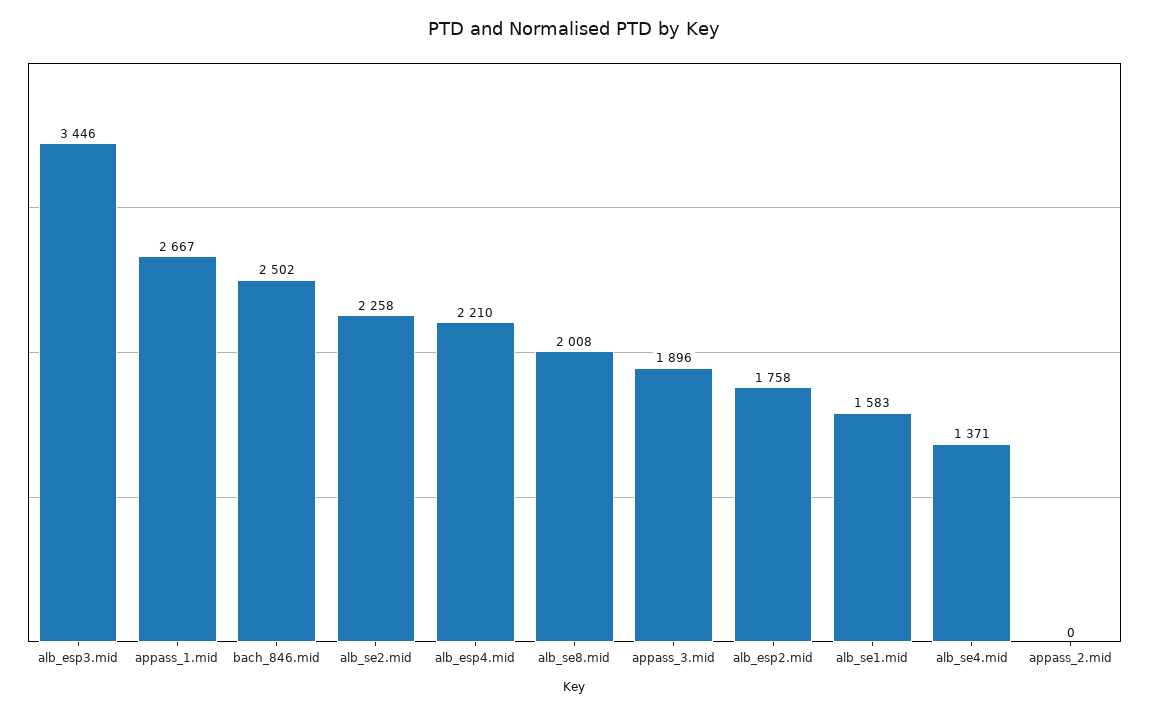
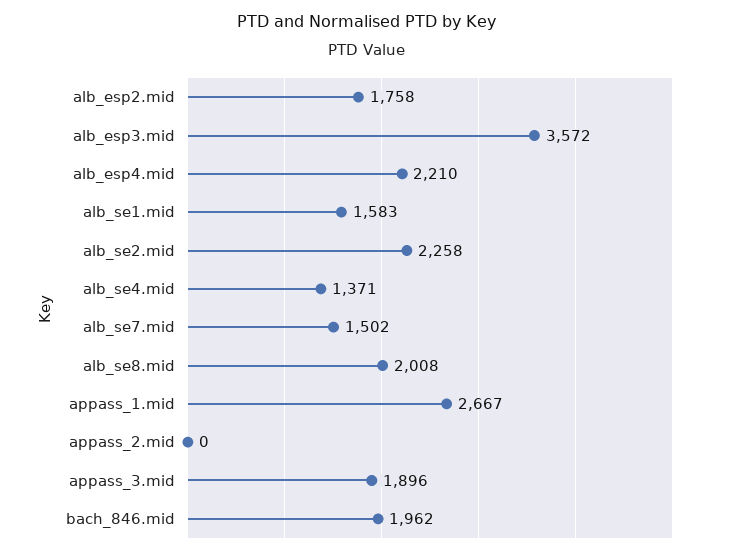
  {
-   "alb_esp3.mid": 3446,
+   "alb_esp3.mid": 3572,
    "appass_1.mid": 2667,
-   "bach_846.mid": 2502,
+   "bach_846.mid": 1962,
    "alb_se2.mid": 2258,
    "alb_esp4.mid": 2210,
    "alb_se8.mid": 2008,
    "appass_3.mid": 1896,
    "alb_esp2.mid": 1758,
    "alb_se1.mid": 1583,
    "alb_se4.mid": 1371,
-   "appass_2.mid": 0
+   "appass_2.mid": 0,
+   "alb_se7.mid": 1502
  }

